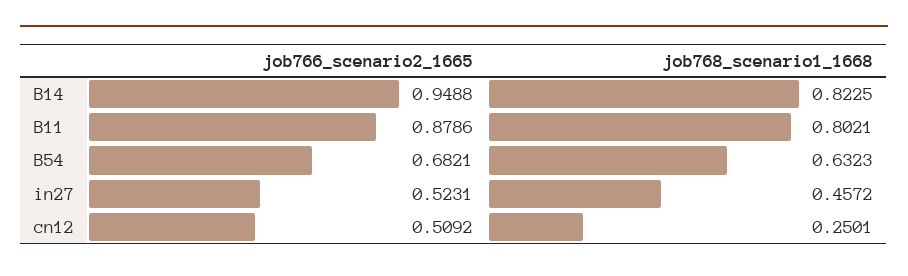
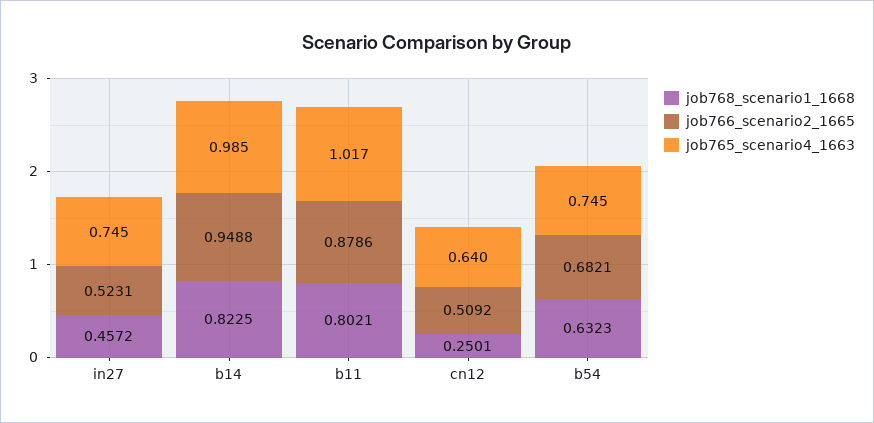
  {
    "job766_scenario2_1665": {
      "B14": 0.9488,
      "B11": 0.8786,
      "B54": 0.6821,
      "in27": 0.5231,
      "cn12": 0.5092
    },
    "job768_scenario1_1668": {
      "B14": 0.8225,
      "B11": 0.8021,
      "B54": 0.6323,
      "in27": 0.4572,
      "cn12": 0.2501
-   }
+   },
+   "job765_scenario4_1663": {
+     "in27": 0.745,
+     "B14": 0.985,
+     "B11": 1.017,
+     "cn12": 0.64,
+     "B54": 0.745
+   }
  }

